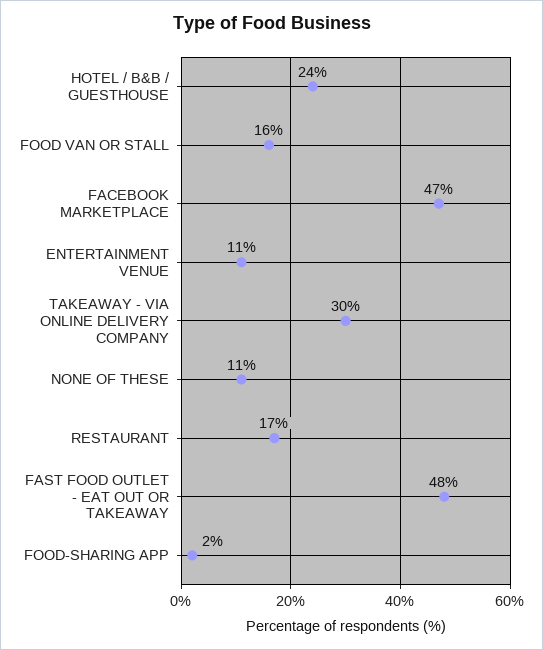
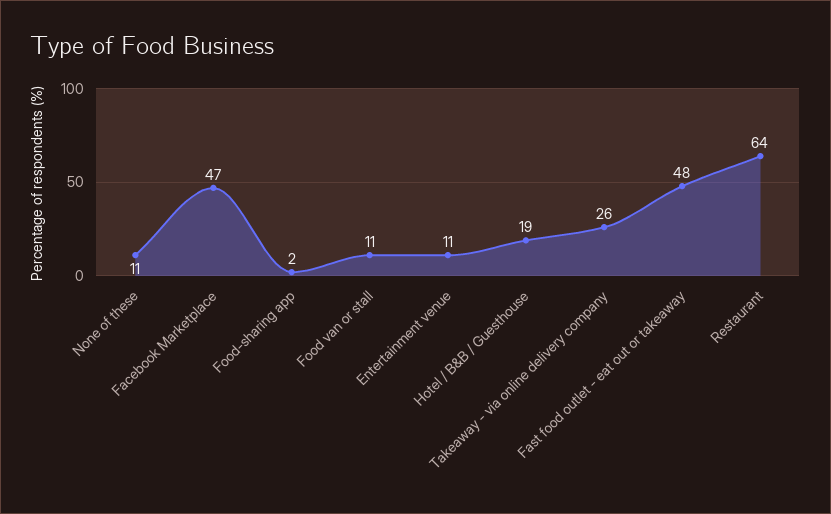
  {
-   "HOTEL / B&B / GUESTHOUSE": 24,
+   "HOTEL / B&B / GUESTHOUSE": 19,
-   "FOOD VAN OR STALL": 16,
+   "FOOD VAN OR STALL": 11,
    "FACEBOOK MARKETPLACE": 47,
    "ENTERTAINMENT VENUE": 11,
-   "TAKEAWAY - VIA ONLINE DELIVERY COMPANY": 30,
+   "TAKEAWAY - VIA ONLINE DELIVERY COMPANY": 26,
    "NONE OF THESE": 11,
-   "RESTAURANT": 17,
+   "RESTAURANT": 64,
    "FAST FOOD OUTLET - EAT OUT OR TAKEAWAY": 48,
    "FOOD-SHARING APP": 2
  }

